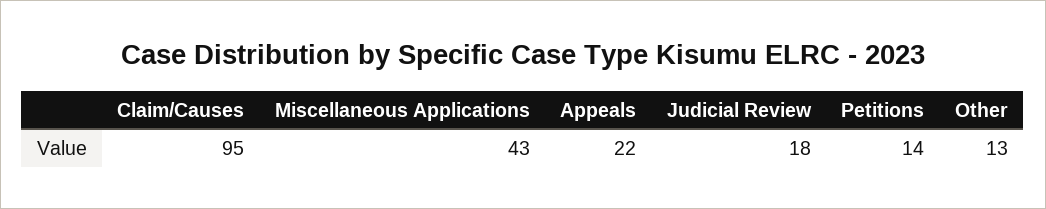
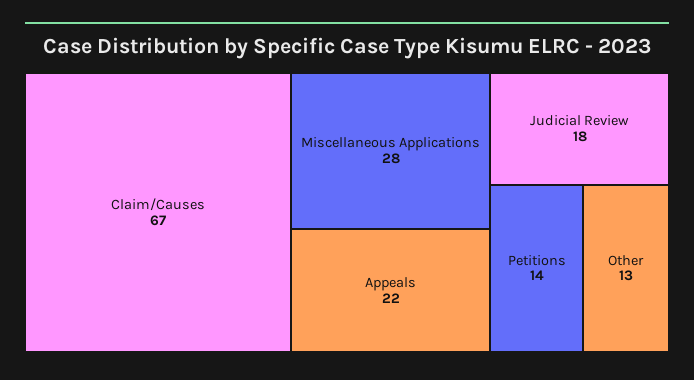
  {
-   "Claim/Causes": 95,
+   "Claim/Causes": 67,
-   "Miscellaneous Applications": 43,
+   "Miscellaneous Applications": 28,
    "Appeals": 22,
    "Judicial Review": 18,
    "Petitions": 14,
    "Other": 13
  }

